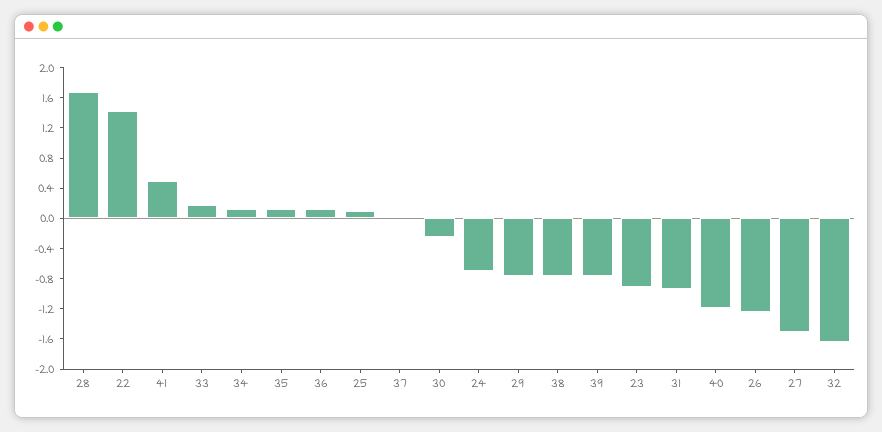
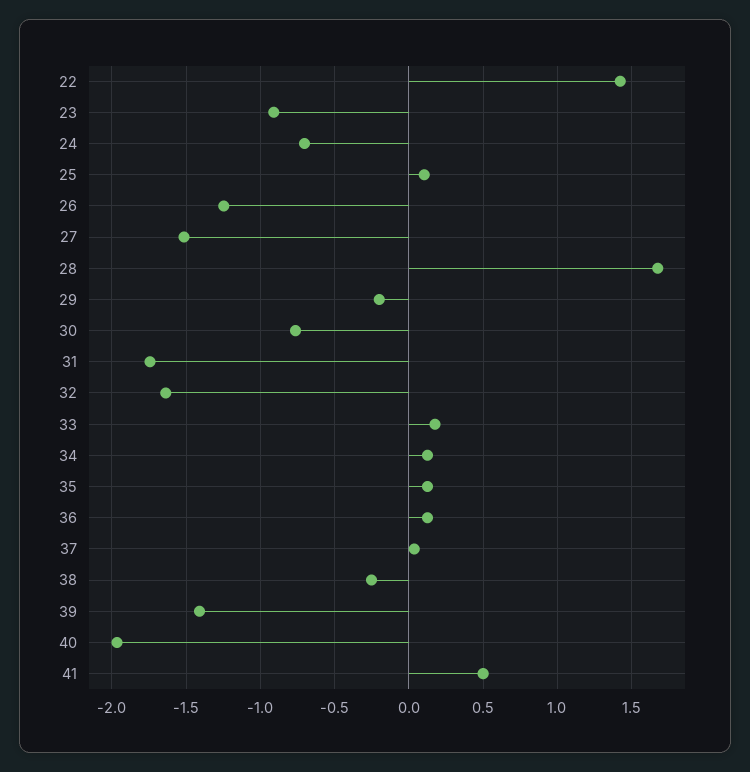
  {
    "28": 1.7,
    "22": 1.4,
    "41": 0.5,
    "33": 0.2,
    "34": 0.15,
    "35": 0.15,
    "36": 0.15,
    "25": 0.1,
    "37": 0.05,
-   "30": -0.2,
+   "30": -0.75,
    "24": -0.7,
-   "29": -0.8,
+   "29": -0.2,
-   "38": -0.8,
+   "38": -0.25,
-   "39": -0.8,
+   "39": -1.4,
    "23": -0.9,
-   "31": -1,
+   "31": -1.75,
-   "40": -1.2,
+   "40": -1.95,
    "26": -1.25,
    "27": -1.5,
    "32": -1.65
  }

